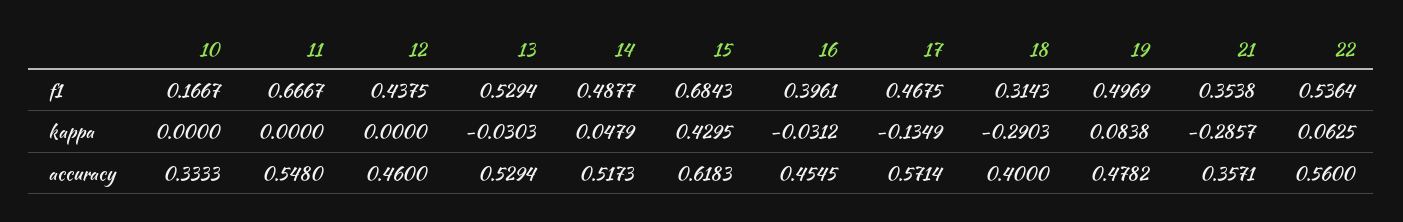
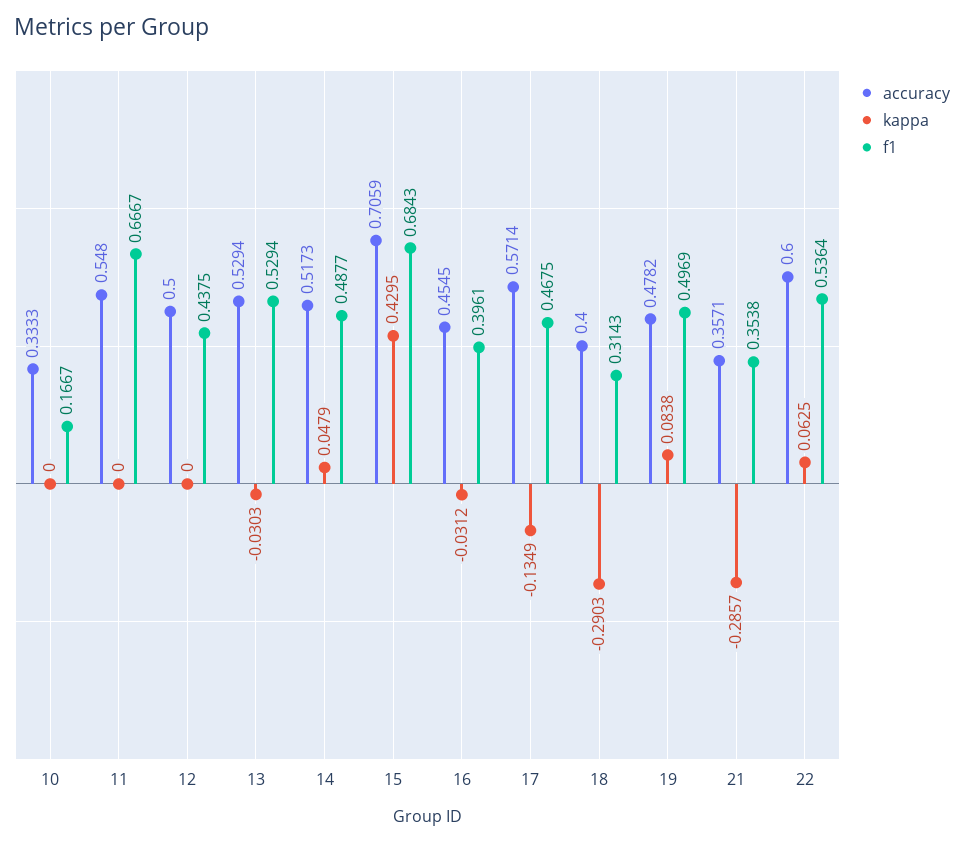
  {
    "f1": {
      "10": 0.1667,
      "11": 0.6667,
      "12": 0.4375,
      "13": 0.5294,
      "14": 0.4877,
      "15": 0.6843,
      "16": 0.3961,
      "17": 0.4675,
      "18": 0.3143,
      "19": 0.4969,
      "21": 0.3538,
      "22": 0.5364
    },
    "kappa": {
      "10": 0,
      "11": 0,
      "12": 0,
      "13": -0.0303,
      "14": 0.0479,
      "15": 0.4295,
      "16": -0.0312,
      "17": -0.1349,
      "18": -0.2903,
      "19": 0.0838,
      "21": -0.2857,
      "22": 0.0625
    },
    "accuracy": {
      "10": 0.3333,
      "11": 0.548,
-     "12": 0.46,
+     "12": 0.5,
      "13": 0.5294,
      "14": 0.5173,
-     "15": 0.6183,
+     "15": 0.7059,
      "16": 0.4545,
      "17": 0.5714,
      "18": 0.4,
      "19": 0.4782,
      "21": 0.3571,
-     "22": 0.56
+     "22": 0.6
    }
  }

